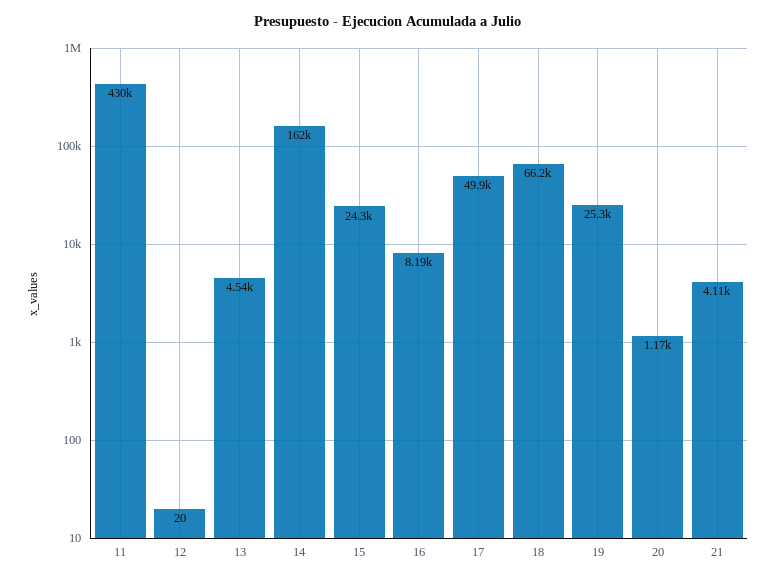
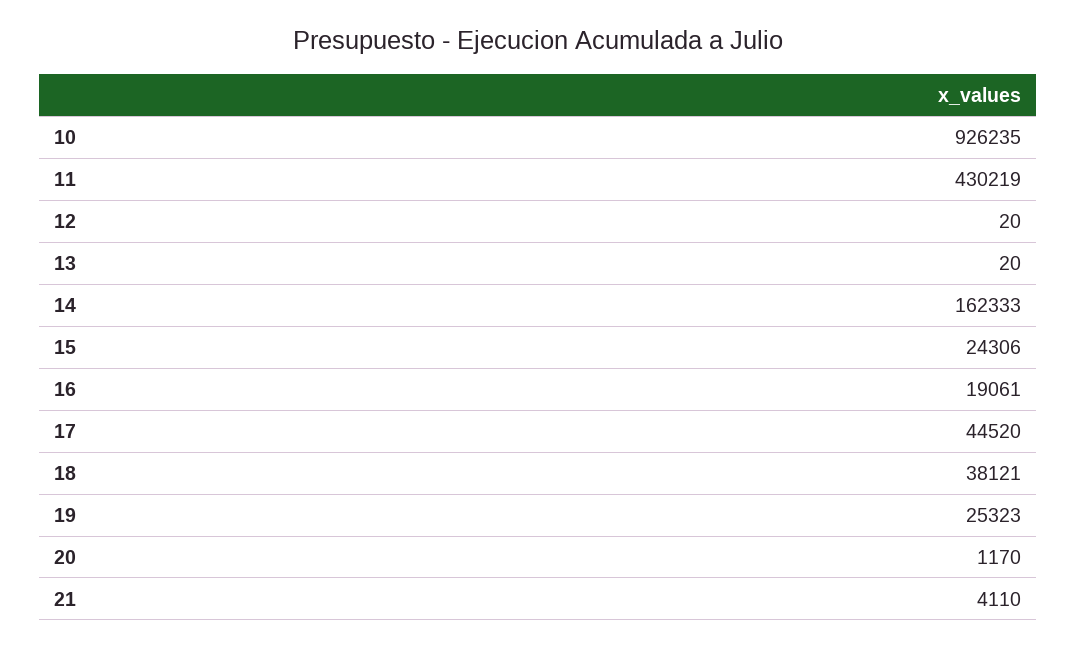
  {
    "11": 430219,
    "12": 20,
-   "13": 4540,
+   "13": 20,
    "14": 162333,
    "15": 24306,
-   "16": 8190,
+   "16": 19061,
-   "17": 49900,
+   "17": 44520,
-   "18": 66200,
+   "18": 38121,
    "19": 25323,
    "20": 1170,
-   "21": 4110
+   "21": 4110,
+   "10": 926235
  }

